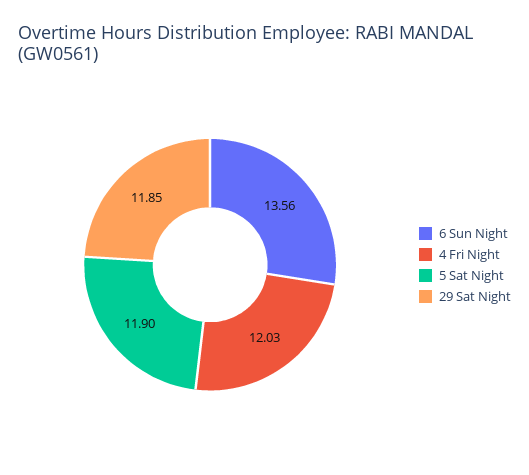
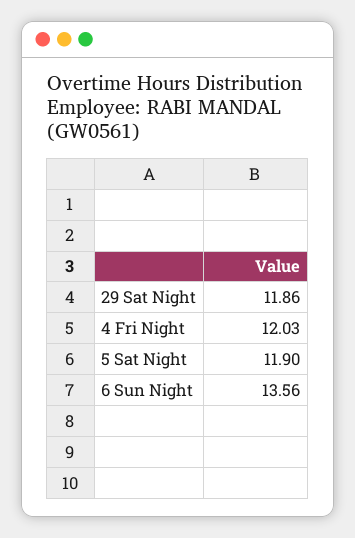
  {
    "6 Sun Night": 13.56,
    "4 Fri Night": 12.03,
    "5 Sat Night": 11.9,
-   "29 Sat Night": 11.85
+   "29 Sat Night": 11.86
  }

